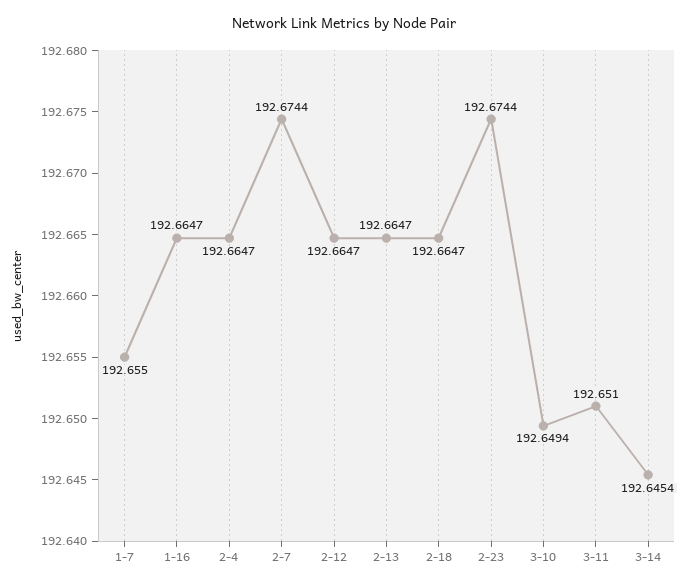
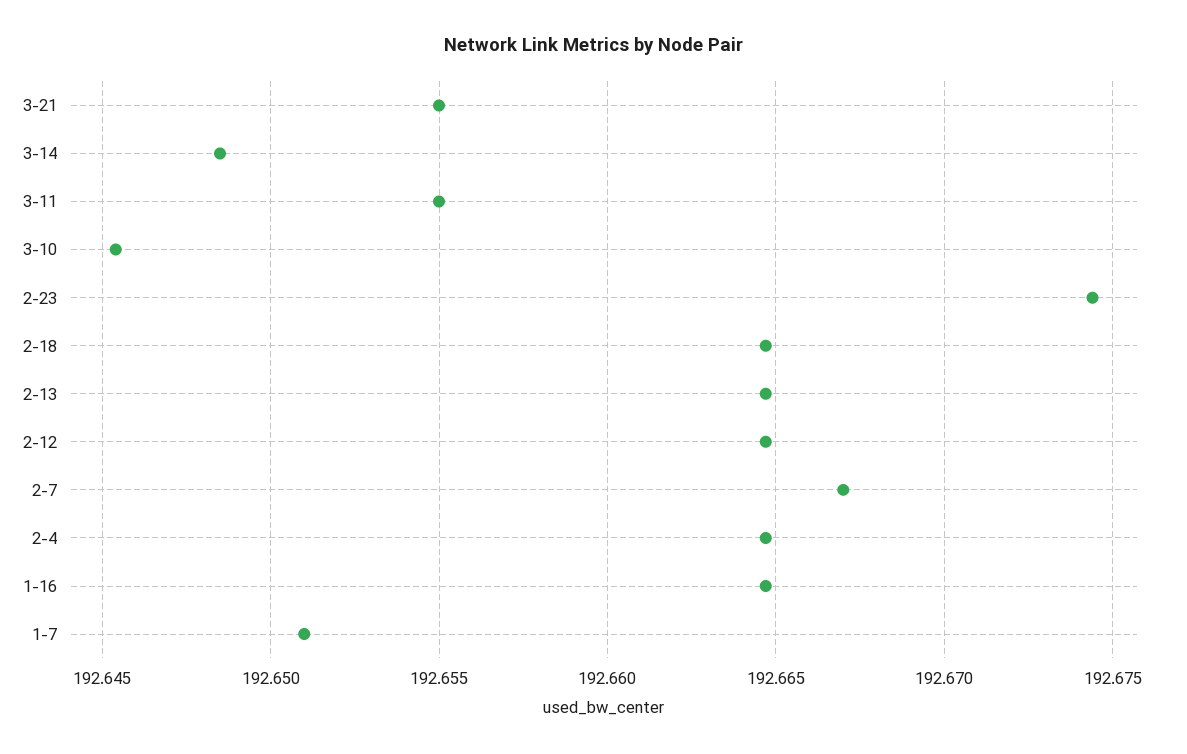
  {
-   "1-7": 192.655,
+   "1-7": 192.651,
    "1-16": 192.6647,
    "2-4": 192.6647,
-   "2-7": 192.6744,
+   "2-7": 192.667,
    "2-12": 192.6647,
    "2-13": 192.6647,
    "2-18": 192.6647,
    "2-23": 192.6744,
-   "3-10": 192.6494,
+   "3-10": 192.6455,
-   "3-11": 192.651,
+   "3-11": 192.655,
-   "3-14": 192.6454
+   "3-14": 192.6485,
+   "3-21": 192.655
  }

